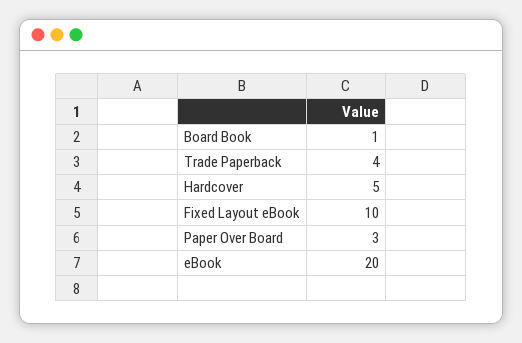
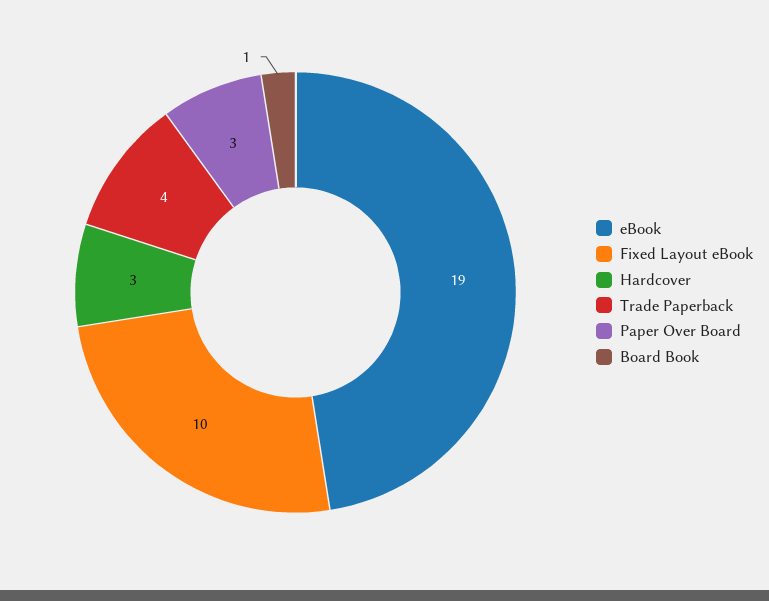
  {
    "Board Book": 1,
    "Trade Paperback": 4,
-   "Hardcover": 5,
+   "Hardcover": 3,
    "Fixed Layout eBook": 10,
    "Paper Over Board": 3,
-   "eBook": 20
+   "eBook": 19
  }

